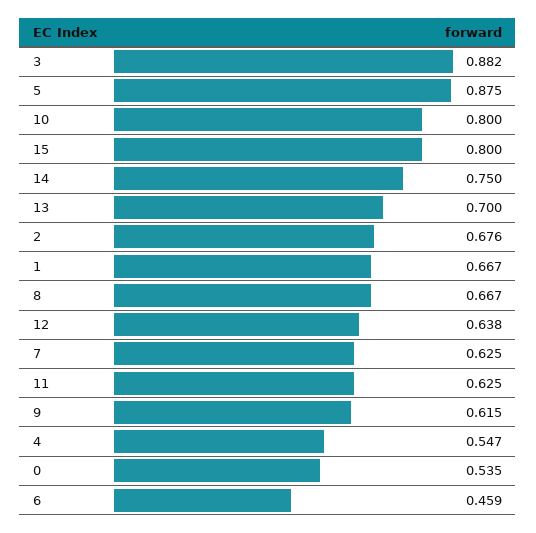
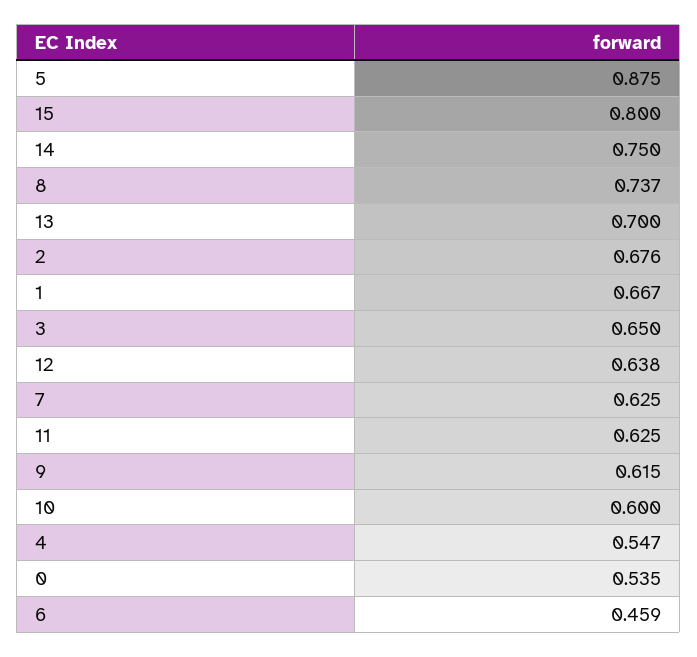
  {
-   "3": 0.882,
+   "3": 0.65,
    "5": 0.875,
-   "10": 0.8,
+   "10": 0.6,
    "15": 0.8,
    "14": 0.75,
    "13": 0.7,
    "2": 0.676,
    "1": 0.667,
-   "8": 0.667,
+   "8": 0.737,
    "12": 0.638,
    "7": 0.625,
    "11": 0.625,
    "9": 0.615,
    "4": 0.547,
    "0": 0.535,
    "6": 0.459
  }

